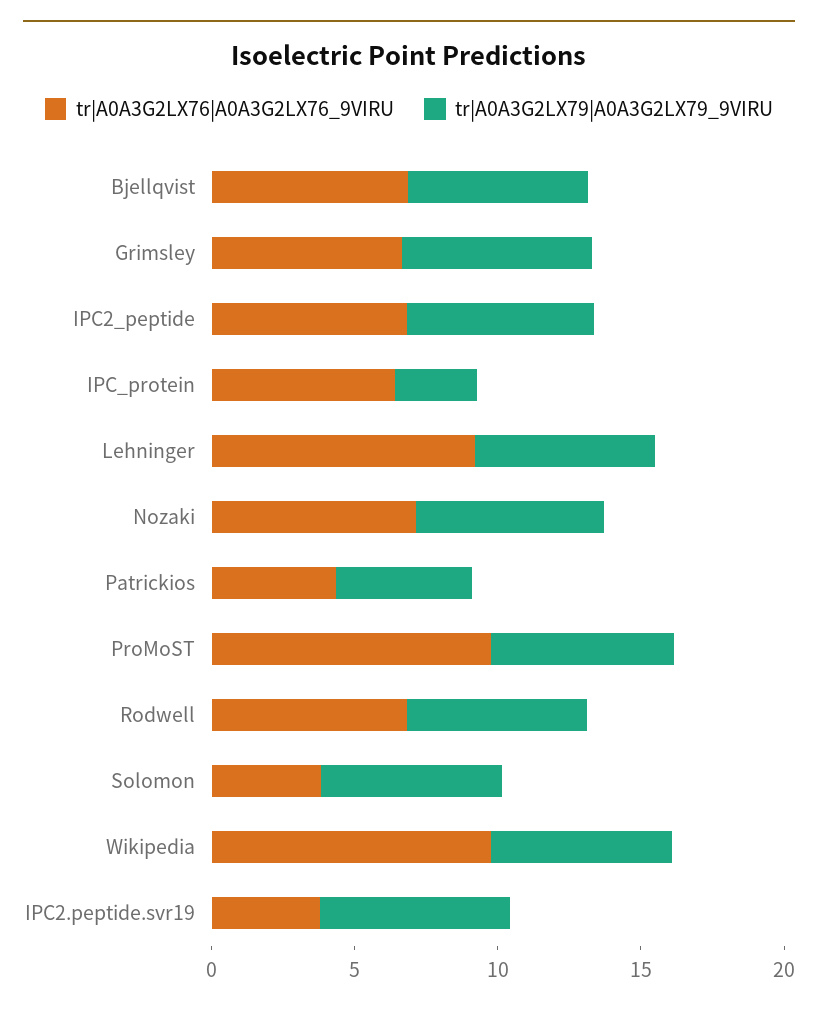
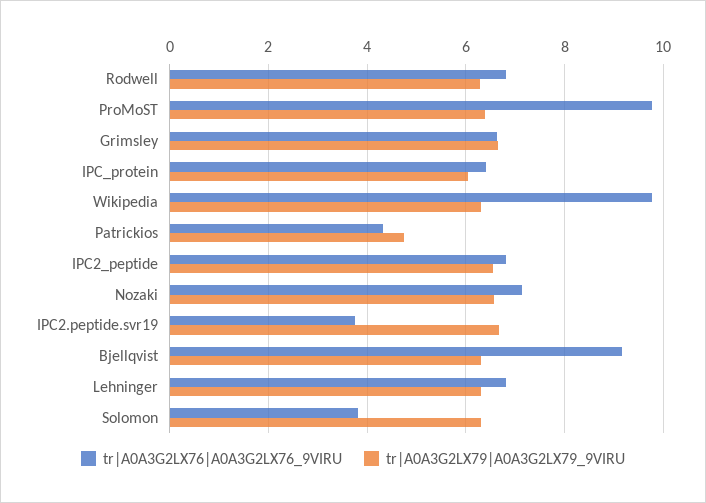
  {
    "tr|A0A3G2LX76|A0A3G2LX76_9VIRU": {
-     "Bjellqvist": 7,
+     "Bjellqvist": 9.2,
      "Grimsley": 6.6,
      "IPC2_peptide": 6.8,
      "IPC_protein": 6.4,
-     "Lehninger": 9,
+     "Lehninger": 6.8,
      "Nozaki": 7.2,
      "Patrickios": 4.4,
      "ProMoST": 9.8,
      "Rodwell": 6.8,
      "Solomon": 3.8,
      "Wikipedia": 9.8,
      "IPC2.peptide.svr19": 3.8
    },
    "tr|A0A3G2LX79|A0A3G2LX79_9VIRU": {
      "Bjellqvist": 6.4,
      "Grimsley": 6.6,
      "IPC2_peptide": 6.6,
-     "IPC_protein": 3,
+     "IPC_protein": 6,
      "Lehninger": 6.4,
      "Nozaki": 6.6,
      "Patrickios": 4.8,
      "ProMoST": 6.4,
      "Rodwell": 6.2,
      "Solomon": 6.4,
      "Wikipedia": 6.4,
      "IPC2.peptide.svr19": 6.6
    }
  }

